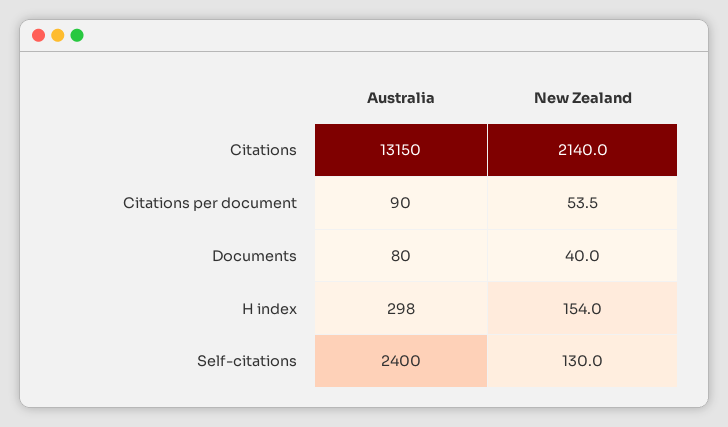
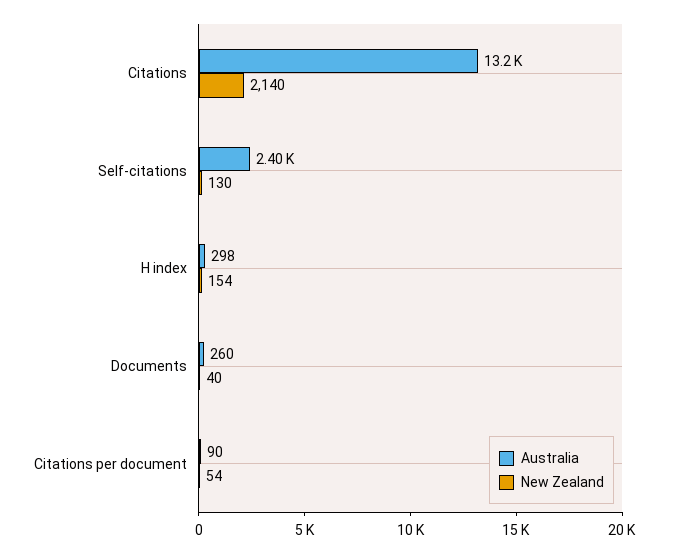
  {
    "Australia": {
      "Citations": 13150,
      "Citations per document": 90,
-     "Documents": 80,
+     "Documents": 260,
      "H index": 298,
      "Self-citations": 2400
    },
    "New Zealand": {
      "Citations": 2140,
      "Citations per document": 53.5,
      "Documents": 40,
      "H index": 154,
      "Self-citations": 130
    }
  }

